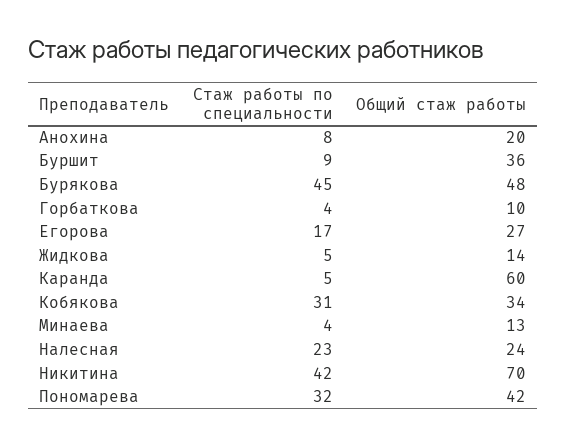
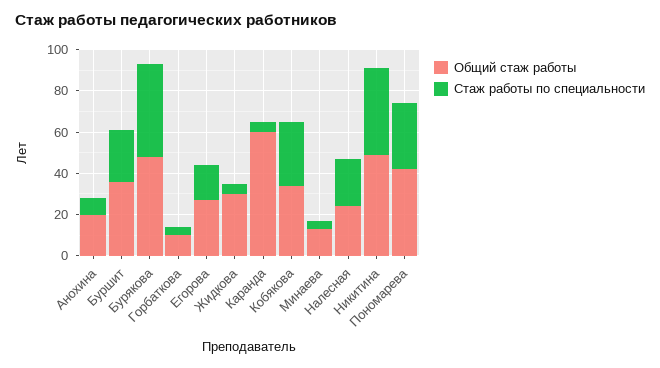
  {
    "Стаж работы по специальности": {
      "Анохина": 8,
-     "Буршит": 9,
+     "Буршит": 25,
      "Бурякова": 45,
      "Горбаткова": 4,
      "Егорова": 17,
      "Жидкова": 5,
      "Каранда": 5,
      "Кобякова": 31,
      "Минаева": 4,
      "Налесная": 23,
      "Никитина": 42,
      "Пономарева": 32
    },
    "Общий стаж работы": {
      "Анохина": 20,
      "Буршит": 36,
      "Бурякова": 48,
      "Горбаткова": 10,
      "Егорова": 27,
-     "Жидкова": 14,
+     "Жидкова": 30,
      "Каранда": 60,
      "Кобякова": 34,
      "Минаева": 13,
      "Налесная": 24,
-     "Никитина": 70,
+     "Никитина": 50,
      "Пономарева": 42
    }
  }

